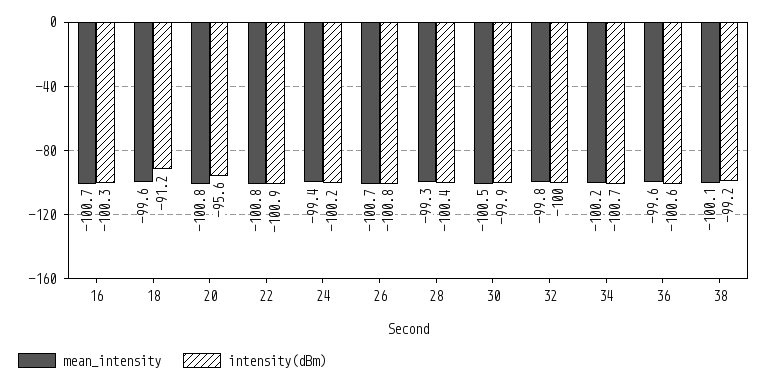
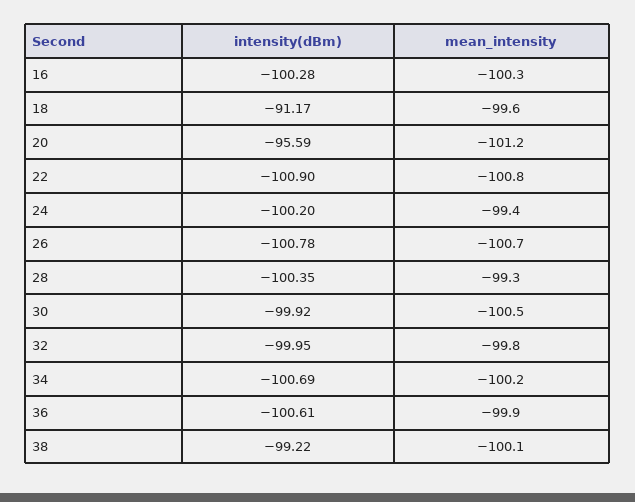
  {
    "mean_intensity": {
-     "16": -100.7,
+     "16": -100.3,
      "18": -99.6,
-     "20": -100.8,
+     "20": -101.2,
      "22": -100.8,
      "24": -99.4,
      "26": -100.7,
      "28": -99.3,
      "30": -100.5,
      "32": -99.8,
      "34": -100.2,
-     "36": -99.6,
+     "36": -99.9,
      "38": -100.1
    },
    "intensity(dBm)": {
      "16": -100.28,
      "18": -91.17,
      "20": -95.59,
      "22": -100.9,
      "24": -100.2,
      "26": -100.78,
      "28": -100.35,
      "30": -99.92,
      "32": -99.95,
      "34": -100.69,
      "36": -100.61,
      "38": -99.22
    }
  }

